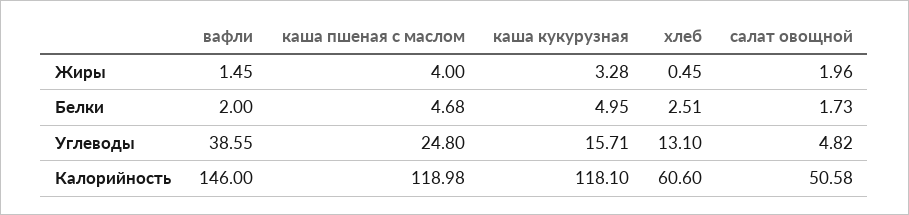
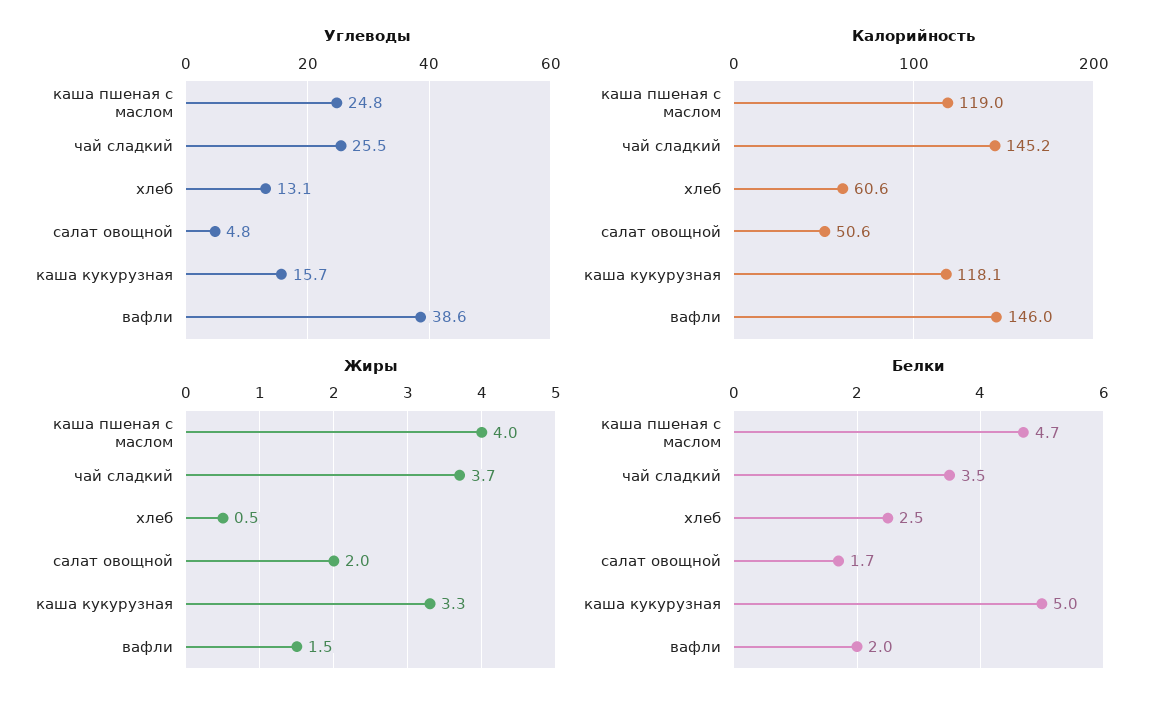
  {
    "Жиры": {
      "вафли": 1.45,
      "каша пшеная с маслом": 4,
      "каша кукурузная": 3.28,
      "хлеб": 0.45,
-     "салат овощной": 1.96
+     "салат овощной": 1.96,
+     "чай сладкий": 3.7
    },
    "Белки": {
      "вафли": 2,
      "каша пшеная с маслом": 4.68,
      "каша кукурузная": 4.95,
      "хлеб": 2.51,
-     "салат овощной": 1.73
+     "салат овощной": 1.73,
+     "чай сладкий": 3.5
    },
    "Углеводы": {
      "вафли": 38.55,
      "каша пшеная с маслом": 24.8,
      "каша кукурузная": 15.71,
      "хлеб": 13.1,
-     "салат овощной": 4.82
+     "салат овощной": 4.82,
+     "чай сладкий": 25.5
    },
    "Калорийность": {
      "вафли": 146,
      "каша пшеная с маслом": 118.98,
      "каша кукурузная": 118.1,
      "хлеб": 60.6,
-     "салат овощной": 50.58
+     "салат овощной": 50.58,
+     "чай сладкий": 145.2
    }
  }

